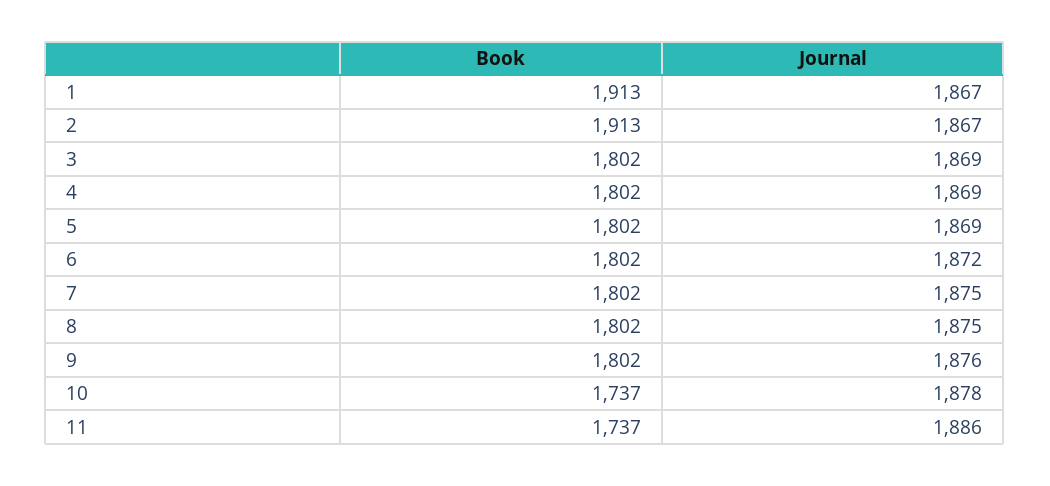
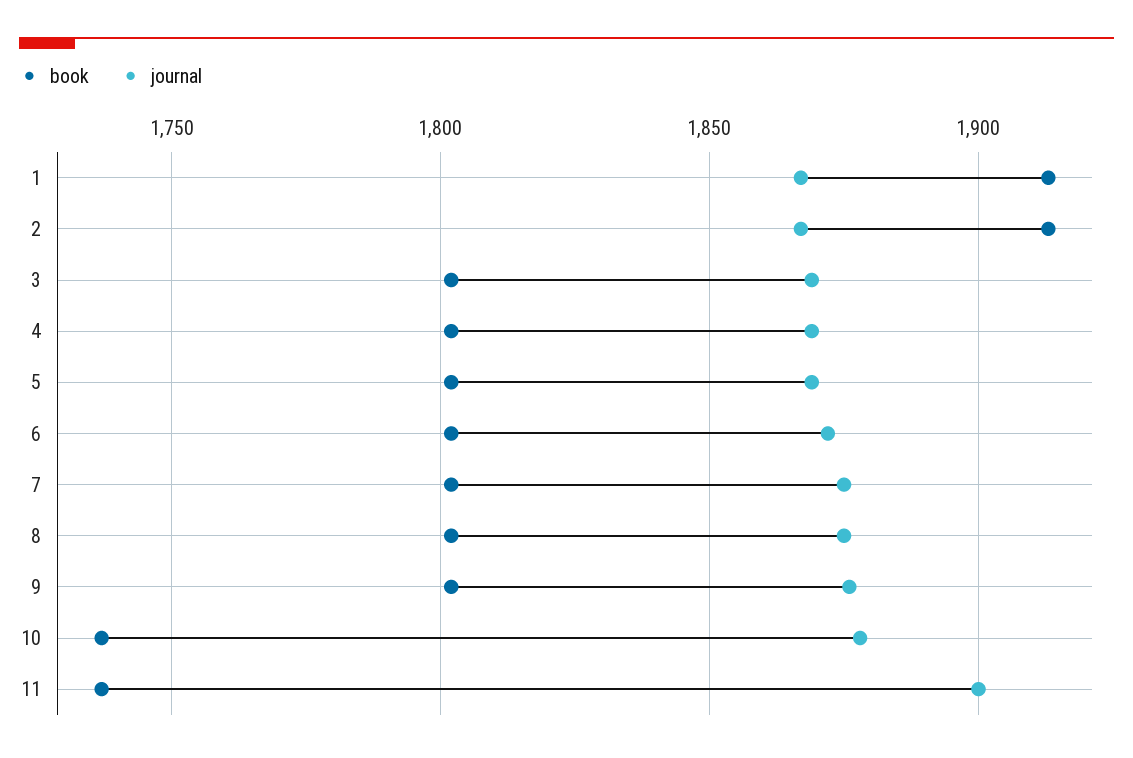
  {
    "Book": {
      "1": 1913,
      "2": 1913,
      "3": 1802,
      "4": 1802,
      "5": 1802,
      "6": 1802,
      "7": 1802,
      "8": 1802,
      "9": 1802,
      "10": 1737,
      "11": 1737
    },
    "Journal": {
      "1": 1867,
      "2": 1867,
      "3": 1869,
      "4": 1869,
      "5": 1869,
      "6": 1872,
      "7": 1875,
      "8": 1875,
      "9": 1876,
      "10": 1878,
-     "11": 1886
+     "11": 1900
    }
  }

